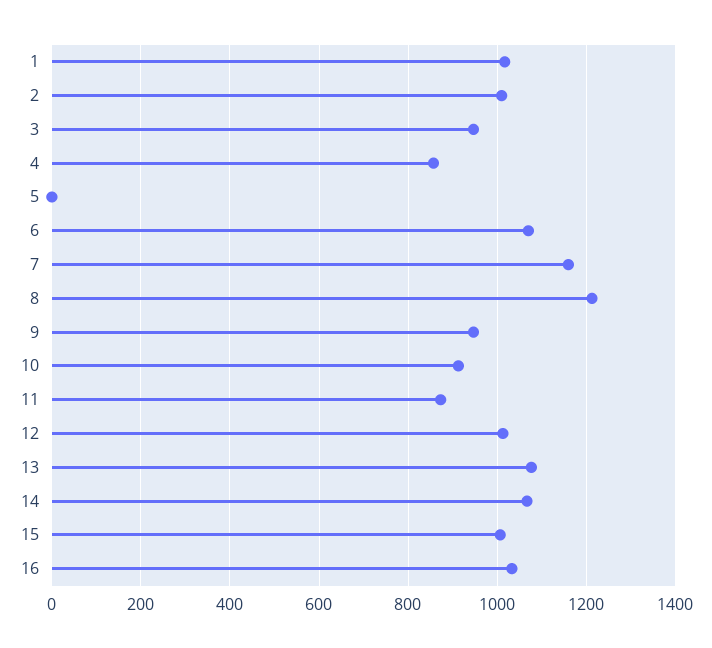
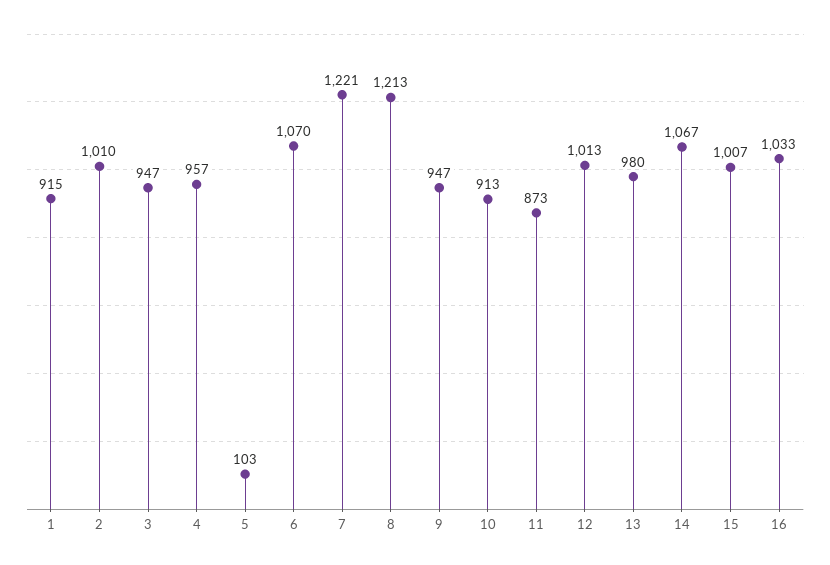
  {
-   "1": 1020,
+   "1": 915,
    "2": 1010,
    "3": 947,
-   "4": 860,
+   "4": 957,
-   "5": 0,
+   "5": 103,
    "6": 1070,
-   "7": 1160,
+   "7": 1221,
    "8": 1213,
    "9": 947,
    "10": 913,
    "11": 873,
    "12": 1013,
-   "13": 1080,
+   "13": 980,
    "14": 1067,
    "15": 1007,
    "16": 1033
  }

